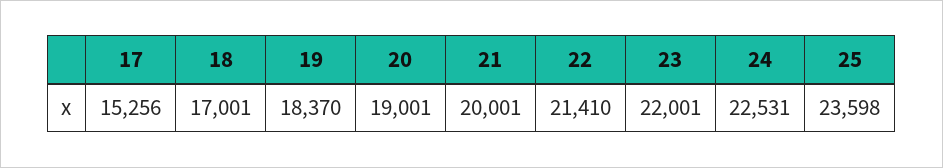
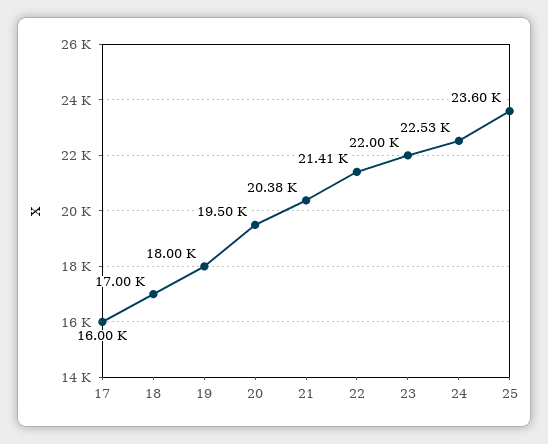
  {
-   "17": 15256,
+   "17": 16000,
    "18": 17001,
-   "19": 18370,
+   "19": 18000,
-   "20": 19001,
+   "20": 19500,
-   "21": 20001,
+   "21": 20380,
    "22": 21410,
    "23": 22001,
    "24": 22531,
    "25": 23598
  }

